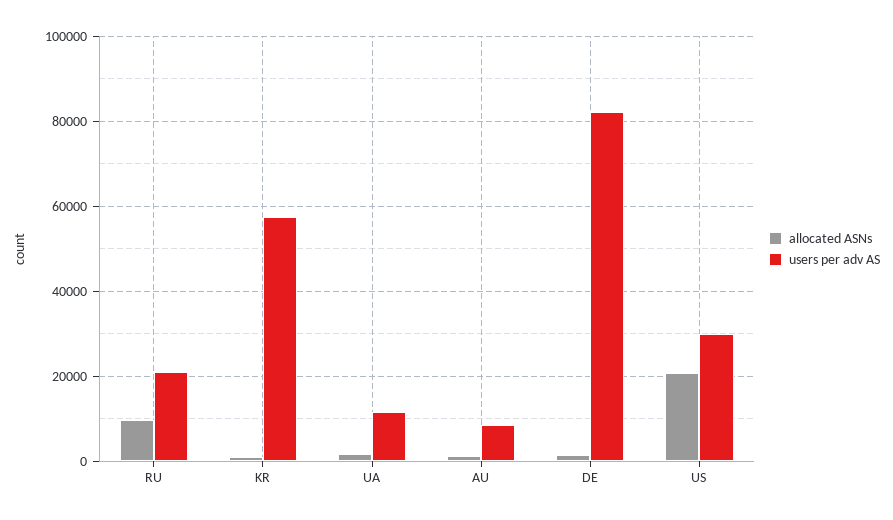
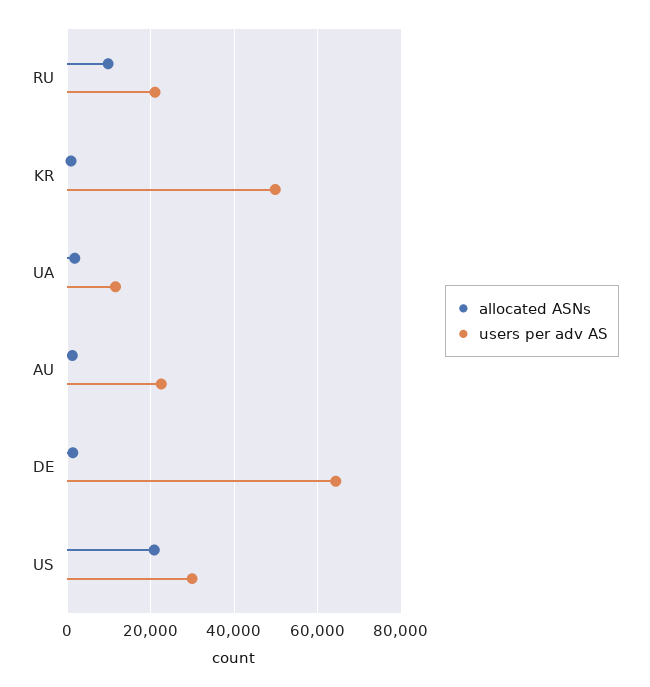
  {
    "allocated ASNs": {
      "RU": 10000,
      "KR": 0,
      "UA": 2000,
      "AU": 2000,
      "DE": 2000,
      "US": 20000
    },
    "users per adv AS": {
      "RU": 22000,
-     "KR": 58000,
+     "KR": 50000,
      "UA": 12000,
-     "AU": 8000,
+     "AU": 22000,
-     "DE": 82000,
+     "DE": 64000,
      "US": 30000
    }
  }

